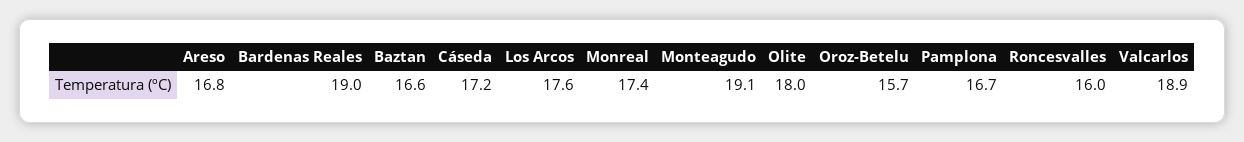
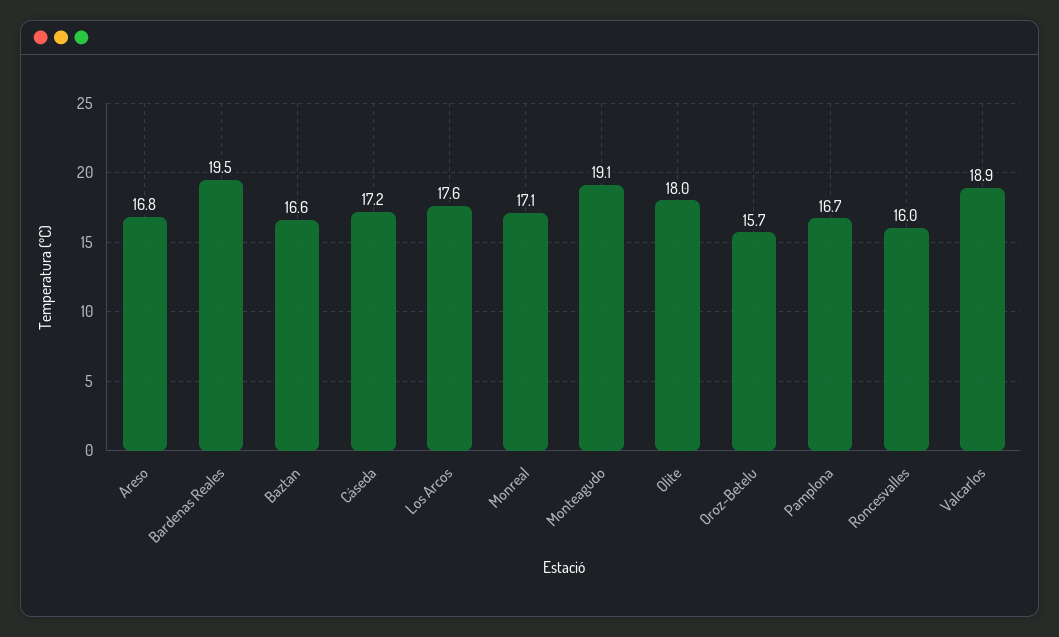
  {
    "Areso": 16.8,
-   "Bardenas Reales": 19,
+   "Bardenas Reales": 19.5,
    "Baztan": 16.6,
    "Cáseda": 17.2,
    "Los Arcos": 17.6,
-   "Monreal": 17.4,
+   "Monreal": 17.1,
    "Monteagudo": 19.1,
    "Olite": 18,
    "Oroz-Betelu": 15.7,
    "Pamplona": 16.7,
    "Roncesvalles": 16,
    "Valcarlos": 18.9
  }

